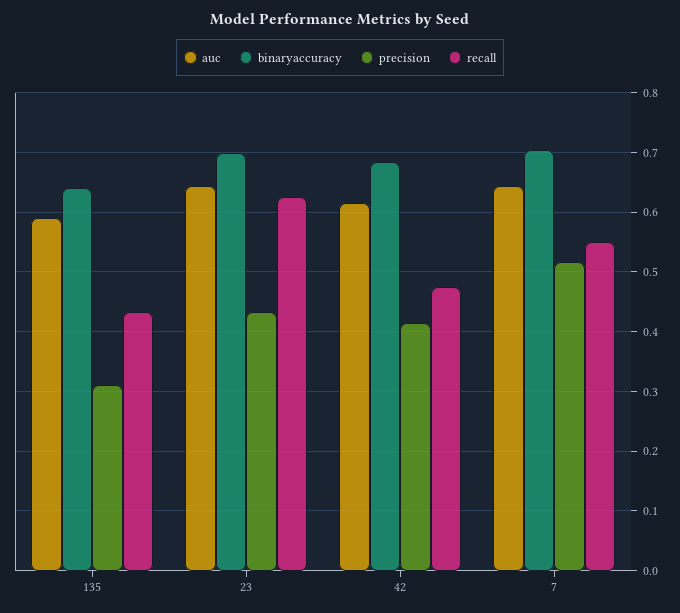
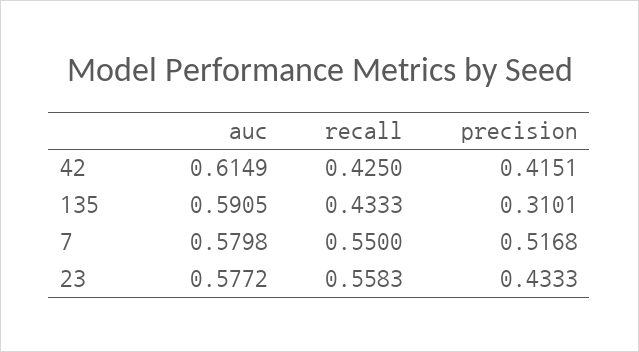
  {
    "auc": {
      "135": 0.5905,
-     "23": 0.64,
+     "23": 0.5772,
      "42": 0.6149,
-     "7": 0.64
+     "7": 0.5798
    },
-   "binaryaccuracy": {
-     "135": 0.64,
-     "23": 0.7,
-     "42": 0.68,
-     "7": 0.7
-   },
    "precision": {
      "135": 0.3101,
      "23": 0.4333,
      "42": 0.4151,
      "7": 0.5168
    },
    "recall": {
      "135": 0.4333,
-     "23": 0.62,
+     "23": 0.5583,
-     "42": 0.48,
+     "42": 0.425,
      "7": 0.55
    }
  }

